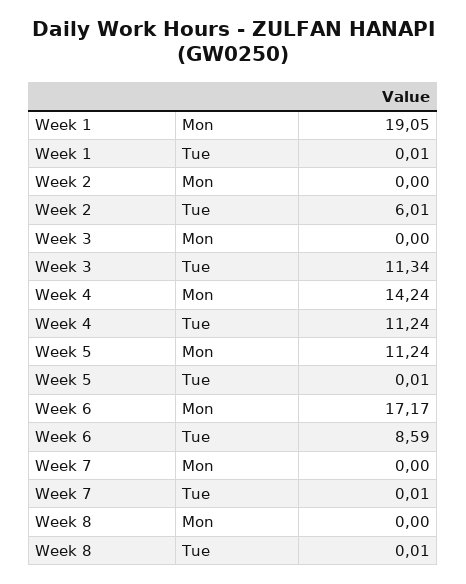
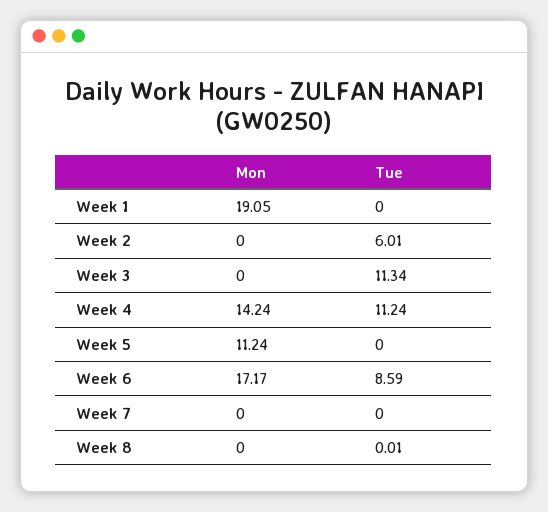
  {
    "Week 1": {
      "Mon": 19.05,
-     "Tue": 0.01
+     "Tue": 0
    },
    "Week 2": {
      "Mon": 0,
      "Tue": 6.01
    },
    "Week 3": {
      "Mon": 0,
      "Tue": 11.34
    },
    "Week 4": {
      "Mon": 14.24,
      "Tue": 11.24
    },
    "Week 5": {
      "Mon": 11.24,
-     "Tue": 0.01
+     "Tue": 0
    },
    "Week 6": {
      "Mon": 17.17,
      "Tue": 8.59
    },
    "Week 7": {
      "Mon": 0,
-     "Tue": 0.01
+     "Tue": 0
    },
    "Week 8": {
      "Mon": 0,
      "Tue": 0.01
    }
  }

